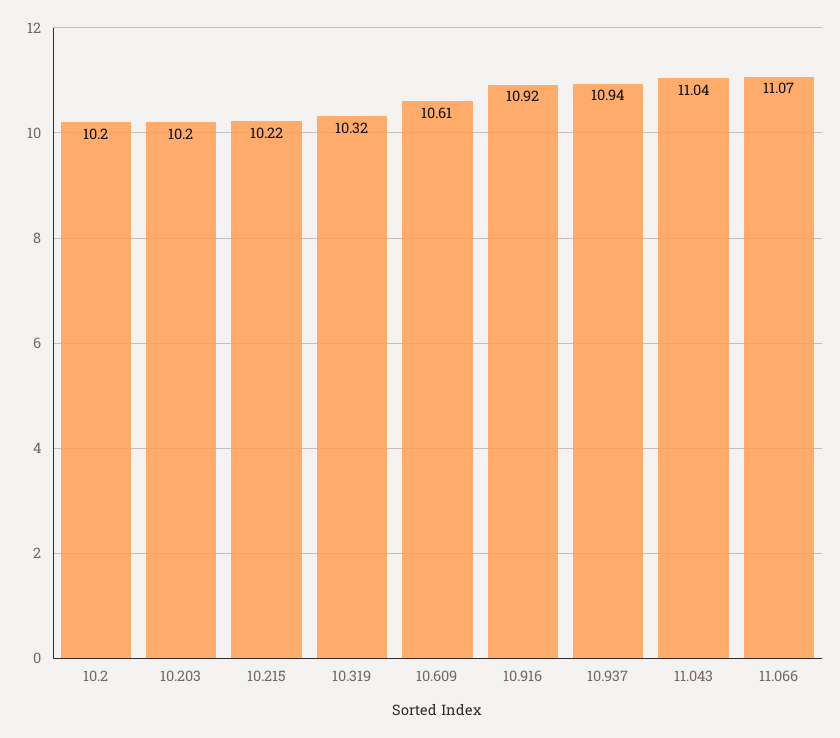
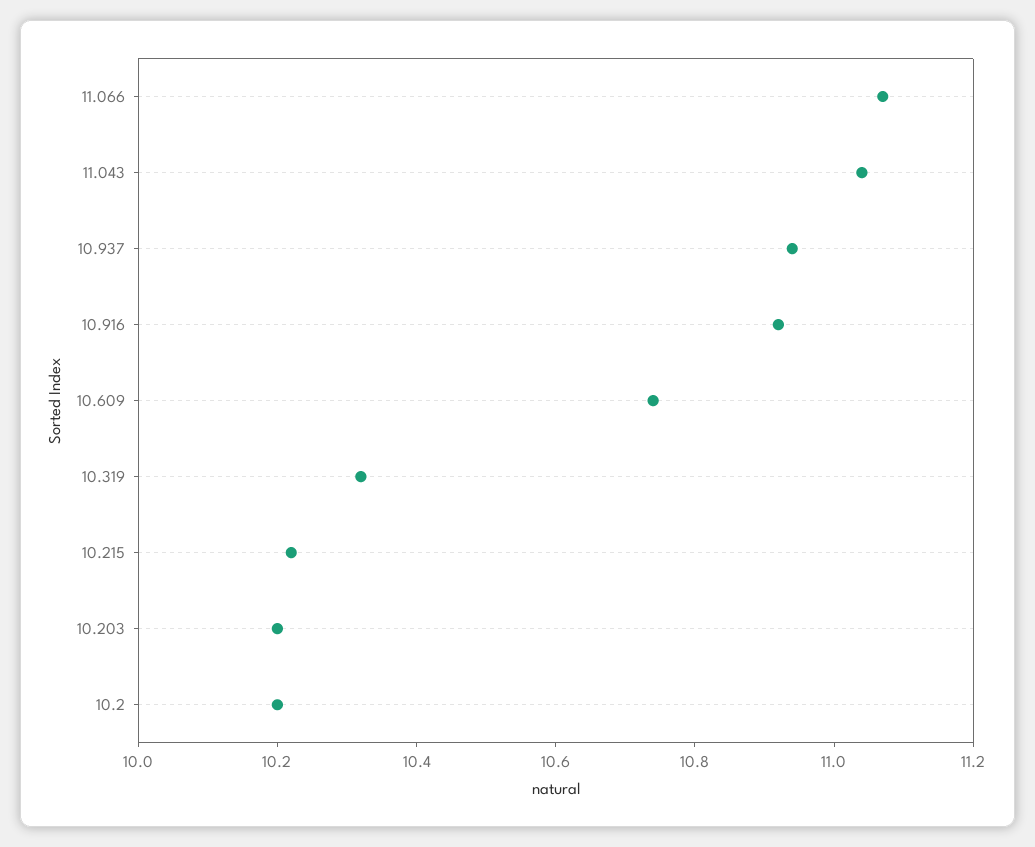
  {
    "10.2": 10.2,
    "10.203": 10.2,
    "10.215": 10.22,
    "10.319": 10.32,
-   "10.609": 10.61,
+   "10.609": 10.75,
    "10.916": 10.92,
    "10.937": 10.94,
    "11.043": 11.04,
    "11.066": 11.07
  }

